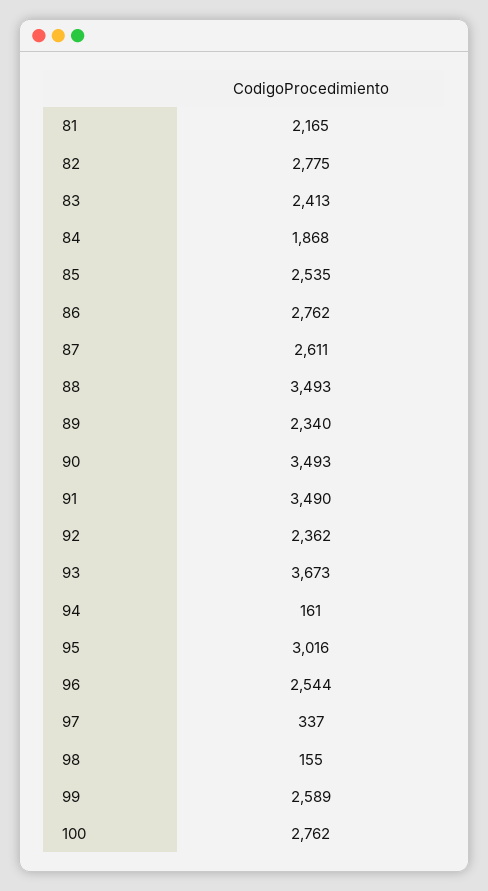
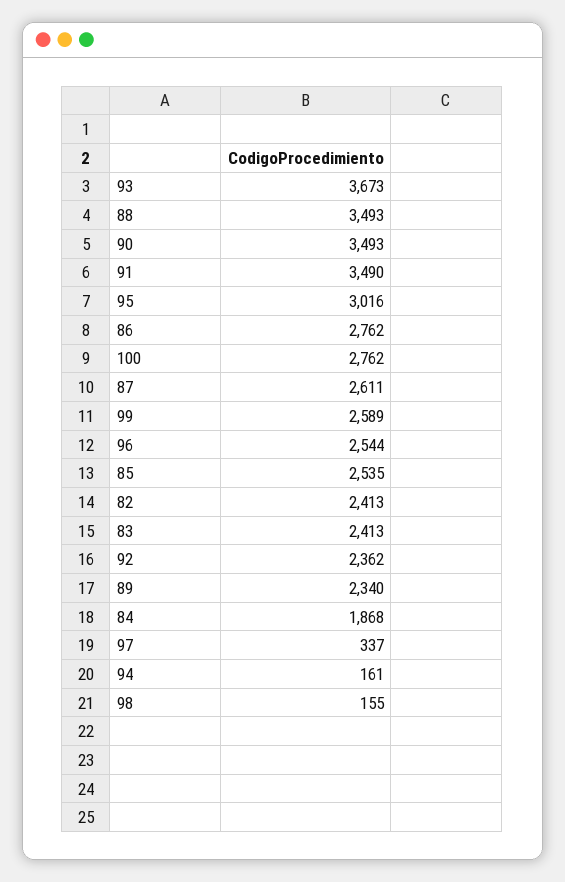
  {
-   "81": 2165,
-   "82": 2775,
+   "82": 2413,
    "83": 2413,
    "84": 1868,
    "85": 2535,
    "86": 2762,
    "87": 2611,
    "88": 3493,
    "89": 2340,
    "90": 3493,
    "91": 3490,
    "92": 2362,
    "93": 3673,
    "94": 161,
    "95": 3016,
    "96": 2544,
    "97": 337,
    "98": 155,
    "99": 2589,
    "100": 2762
  }

